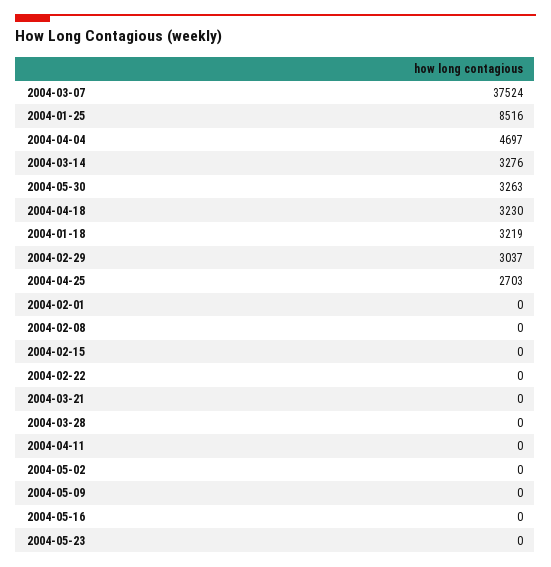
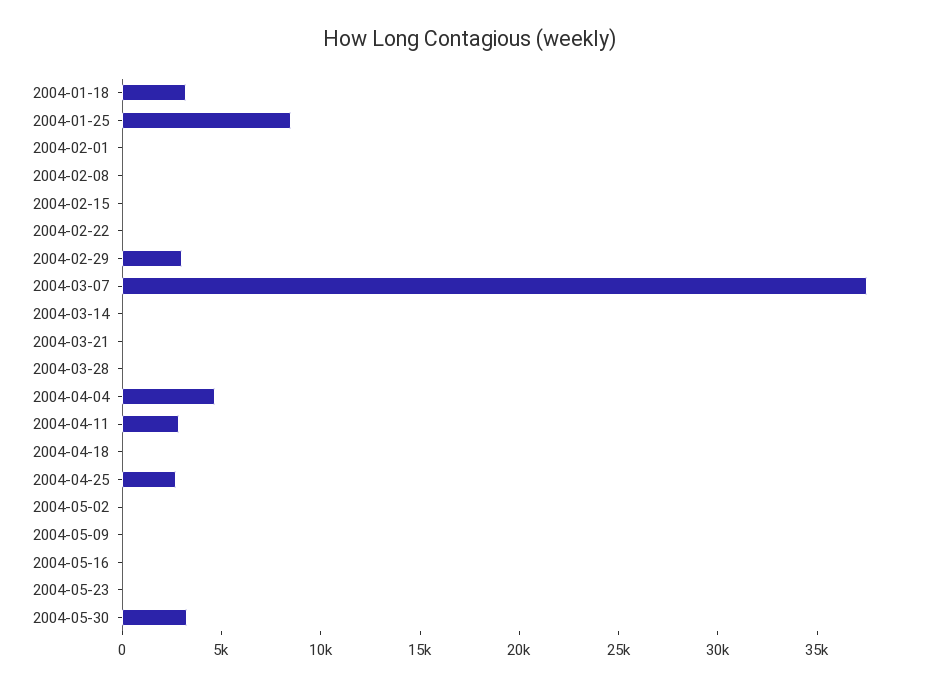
  {
    "2004-03-07": 37524,
    "2004-01-25": 8516,
    "2004-04-04": 4697,
-   "2004-03-14": 3276,
+   "2004-03-14": 0,
    "2004-05-30": 3263,
-   "2004-04-18": 3230,
+   "2004-04-18": 0,
    "2004-01-18": 3219,
    "2004-02-29": 3037,
    "2004-04-25": 2703,
    "2004-02-01": 0,
    "2004-02-08": 0,
    "2004-02-15": 0,
    "2004-02-22": 0,
    "2004-03-21": 0,
    "2004-03-28": 0,
-   "2004-04-11": 0,
+   "2004-04-11": 3000,
    "2004-05-02": 0,
    "2004-05-09": 0,
    "2004-05-16": 0,
    "2004-05-23": 0
  }

